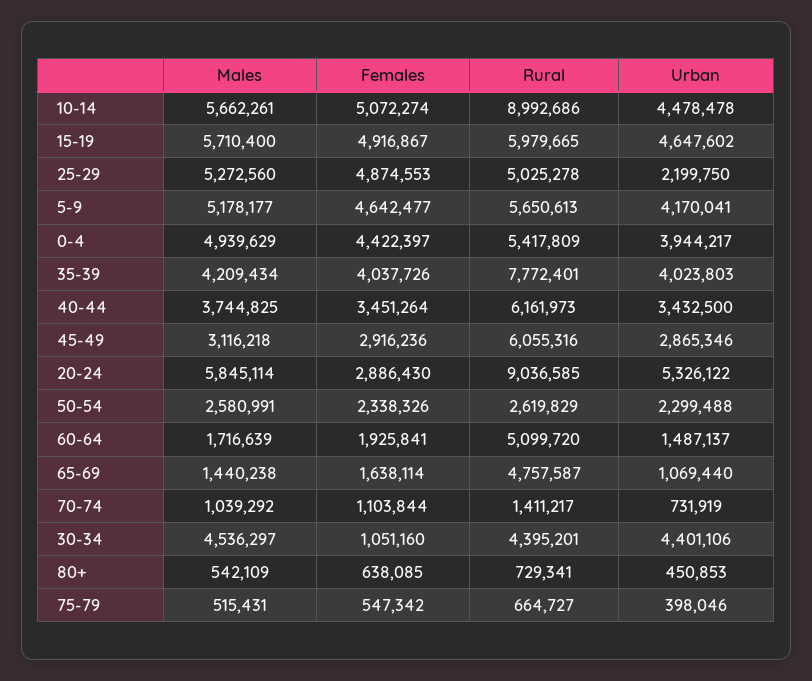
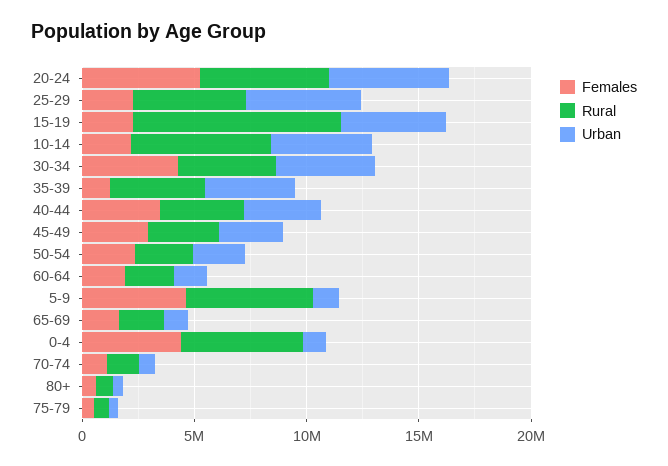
  {
-   "Males": {
-     "10-14": 5662261,
-     "15-19": 5710400,
-     "25-29": 5272560,
-     "5-9": 5178177,
-     "0-4": 4939629,
-     "35-39": 4209434,
-     "40-44": 3744825,
-     "45-49": 3116218,
-     "20-24": 5845114,
-     "50-54": 2580991,
-     "60-64": 1716639,
-     "65-69": 1440238,
-     "70-74": 1039292,
-     "30-34": 4536297,
-     "80+": 542109,
-     "75-79": 515431
-   },
    "Females": {
-     "10-14": 5072274,
+     "10-14": 2000000,
-     "15-19": 4916867,
+     "15-19": 2000000,
-     "25-29": 4874553,
+     "25-29": 2000000,
      "5-9": 4642477,
      "0-4": 4422397,
-     "35-39": 4037726,
+     "35-39": 1000000,
      "40-44": 3451264,
      "45-49": 2916236,
-     "20-24": 2886430,
+     "20-24": 5000000,
      "50-54": 2338326,
      "60-64": 1925841,
      "65-69": 1638114,
      "70-74": 1103844,
-     "30-34": 1051160,
+     "30-34": 4000000,
      "80+": 638085,
      "75-79": 547342
    },
    "Rural": {
-     "10-14": 8992686,
+     "10-14": 6000000,
-     "15-19": 5979665,
+     "15-19": 9000000,
      "25-29": 5025278,
      "5-9": 5650613,
      "0-4": 5417809,
-     "35-39": 7772401,
+     "35-39": 4000000,
-     "40-44": 6161973,
+     "40-44": 4000000,
-     "45-49": 6055316,
+     "45-49": 3000000,
-     "20-24": 9036585,
+     "20-24": 6000000,
      "50-54": 2619829,
-     "60-64": 5099720,
+     "60-64": 2000000,
-     "65-69": 4757587,
+     "65-69": 2000000,
      "70-74": 1411217,
      "30-34": 4395201,
      "80+": 729341,
      "75-79": 664727
    },
    "Urban": {
      "10-14": 4478478,
      "15-19": 4647602,
-     "25-29": 2199750,
+     "25-29": 5000000,
-     "5-9": 4170041,
+     "5-9": 1000000,
-     "0-4": 3944217,
+     "0-4": 1000000,
      "35-39": 4023803,
      "40-44": 3432500,
      "45-49": 2865346,
      "20-24": 5326122,
      "50-54": 2299488,
      "60-64": 1487137,
      "65-69": 1069440,
      "70-74": 731919,
      "30-34": 4401106,
      "80+": 450853,
      "75-79": 398046
    }
  }

